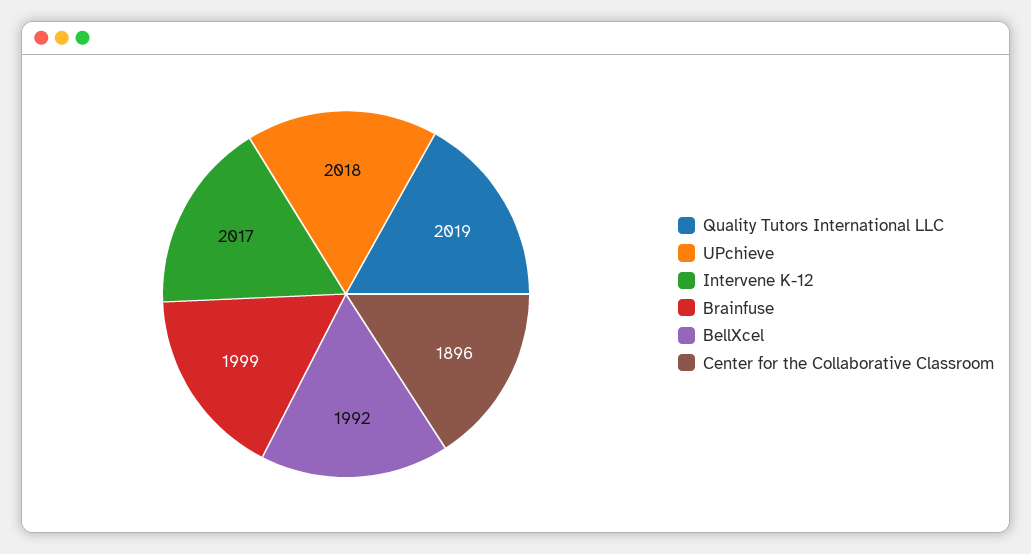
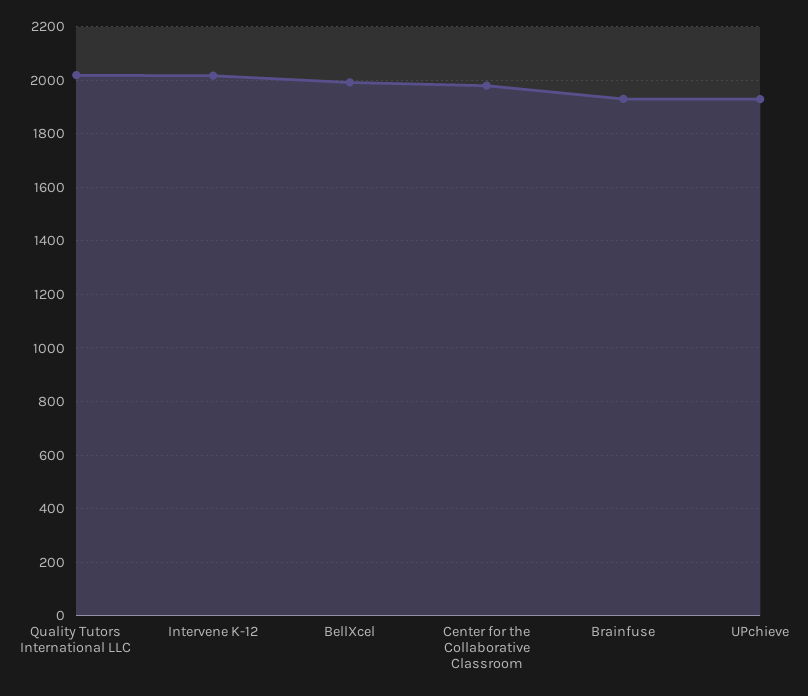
  {
    "Quality Tutors International LLC": 2019,
-   "UPchieve": 2018,
+   "UPchieve": 1925,
    "Intervene K-12": 2017,
-   "Brainfuse": 1999,
+   "Brainfuse": 1925,
    "BellXcel": 1992,
-   "Center for the Collaborative Classroom": 1896
+   "Center for the Collaborative Classroom": 1975
  }

